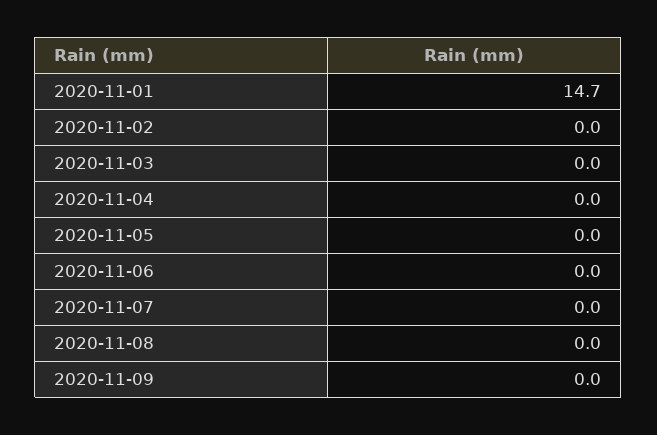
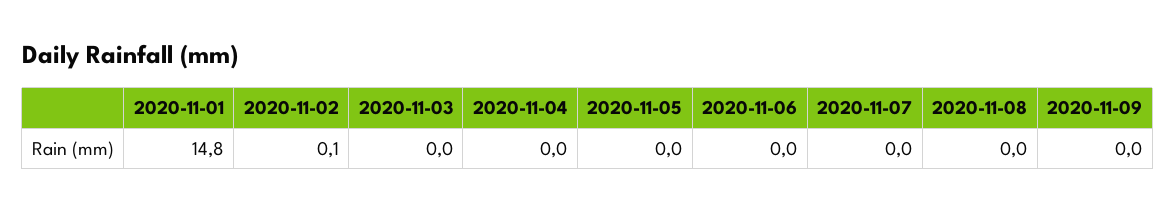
  {
-   "2020-11-01": 14.7,
+   "2020-11-01": 14.8,
-   "2020-11-02": 0,
+   "2020-11-02": 0.1,
    "2020-11-03": 0,
    "2020-11-04": 0,
    "2020-11-05": 0,
    "2020-11-06": 0,
    "2020-11-07": 0,
    "2020-11-08": 0,
    "2020-11-09": 0
  }

